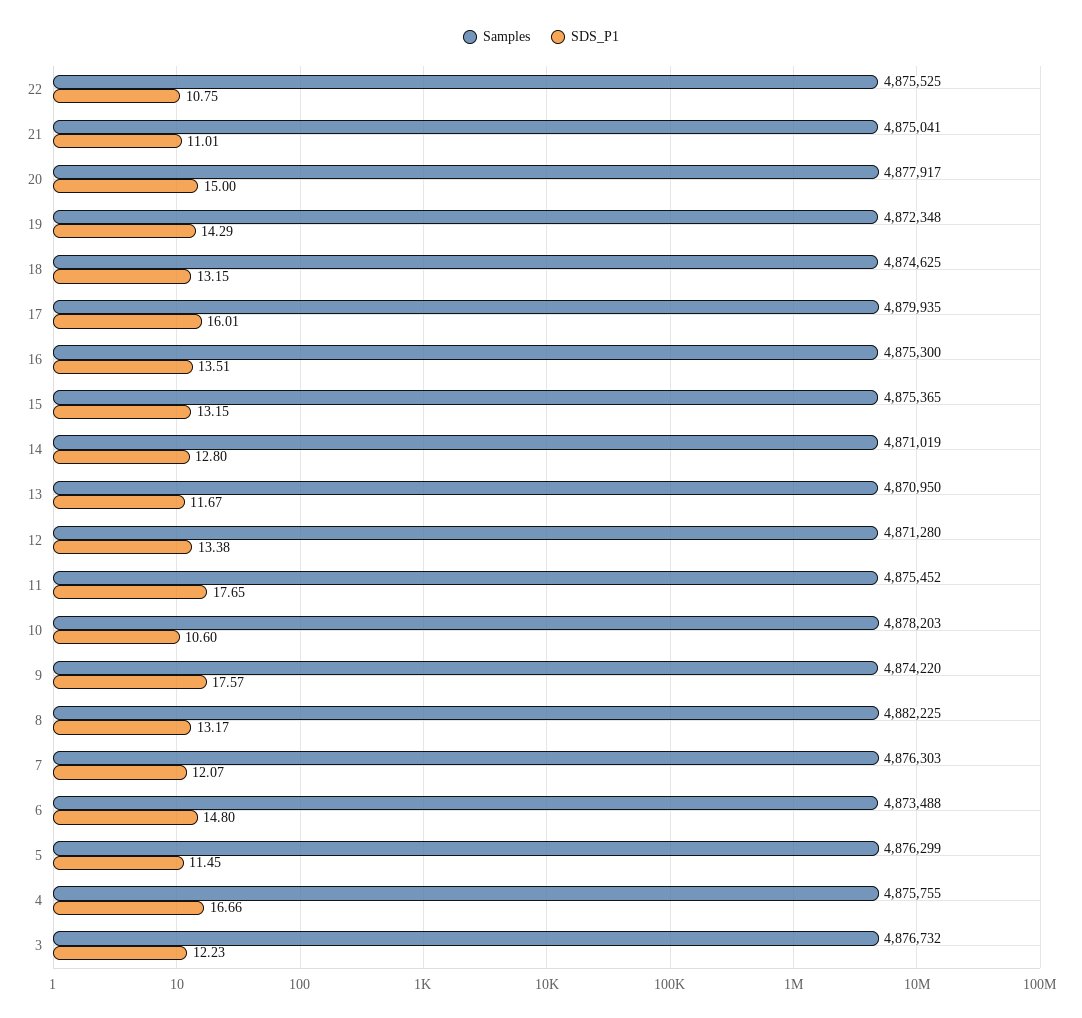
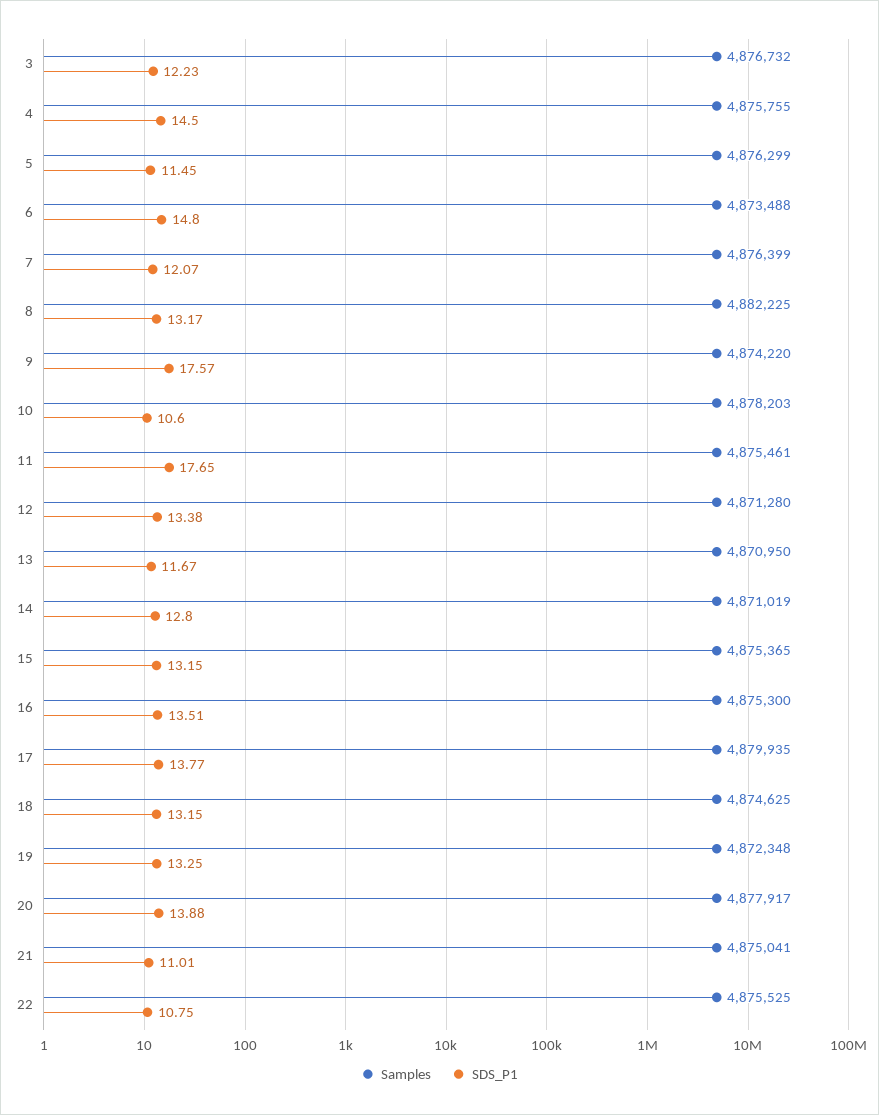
  {
    "Samples": {
      "22": 4875525,
      "21": 4875041,
      "20": 4877917,
      "19": 4872348,
      "18": 4874625,
      "17": 4879935,
      "16": 4875300,
      "15": 4875365,
      "14": 4871019,
      "13": 4870950,
      "12": 4871280,
-     "11": 4875452,
+     "11": 4875461,
      "10": 4878203,
      "9": 4874220,
      "8": 4882225,
-     "7": 4876303,
+     "7": 4876399,
      "6": 4873488,
      "5": 4876299,
      "4": 4875755,
      "3": 4876732
    },
    "SDS_P1": {
      "22": 10.75,
      "21": 11.01,
-     "20": 15,
+     "20": 13.88,
-     "19": 14.29,
+     "19": 13.25,
      "18": 13.15,
-     "17": 16.01,
+     "17": 13.77,
      "16": 13.51,
      "15": 13.15,
      "14": 12.8,
      "13": 11.67,
      "12": 13.38,
      "11": 17.65,
      "10": 10.6,
      "9": 17.57,
      "8": 13.17,
      "7": 12.07,
      "6": 14.8,
      "5": 11.45,
-     "4": 16.66,
+     "4": 14.5,
      "3": 12.23
    }
  }

